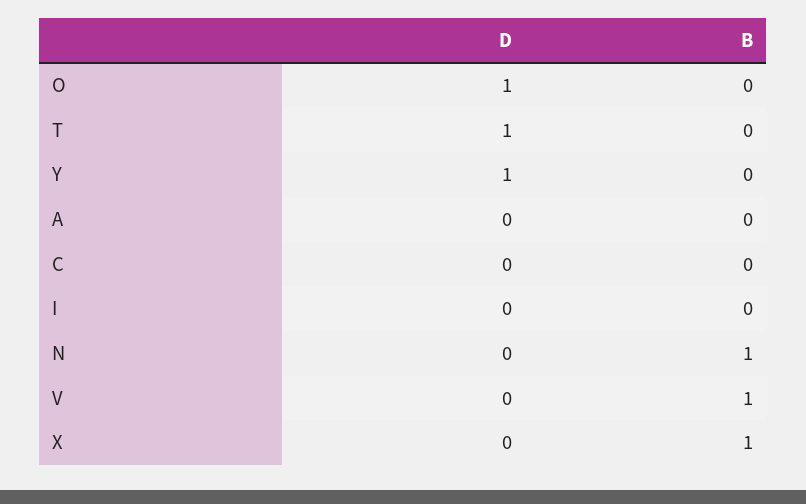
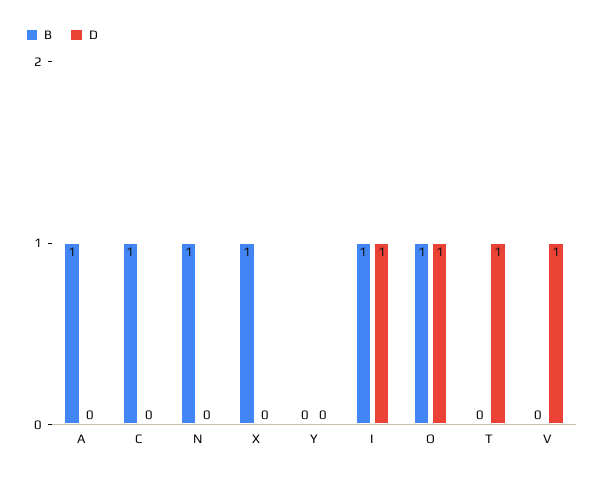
  {
    "D": {
      "O": 1,
      "T": 1,
-     "Y": 1,
+     "Y": 0,
      "A": 0,
      "C": 0,
-     "I": 0,
+     "I": 1,
      "N": 0,
-     "V": 0,
+     "V": 1,
      "X": 0
    },
    "B": {
-     "O": 0,
+     "O": 1,
      "T": 0,
      "Y": 0,
-     "A": 0,
+     "A": 1,
-     "C": 0,
+     "C": 1,
-     "I": 0,
+     "I": 1,
      "N": 1,
-     "V": 1,
+     "V": 0,
      "X": 1
    }
  }

